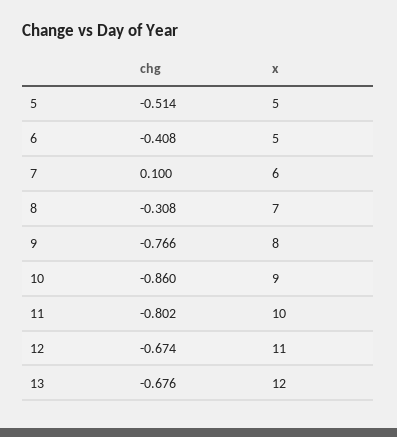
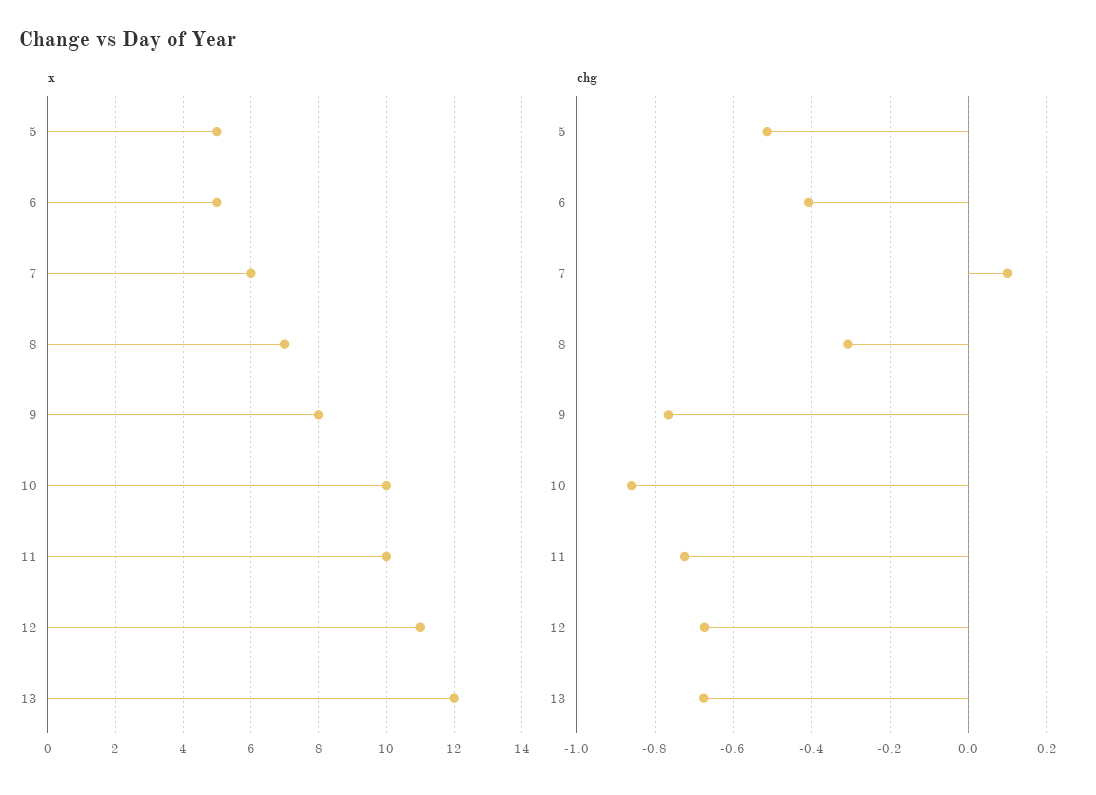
  {
    "chg": {
      "5": -0.514,
      "6": -0.408,
      "7": 0.1,
      "8": -0.308,
      "9": -0.766,
      "10": -0.86,
-     "11": -0.802,
+     "11": -0.72,
      "12": -0.674,
      "13": -0.676
    },
    "x": {
      "5": 5,
      "6": 5,
      "7": 6,
      "8": 7,
      "9": 8,
-     "10": 9,
+     "10": 10,
      "11": 10,
      "12": 11,
      "13": 12
    }
  }

